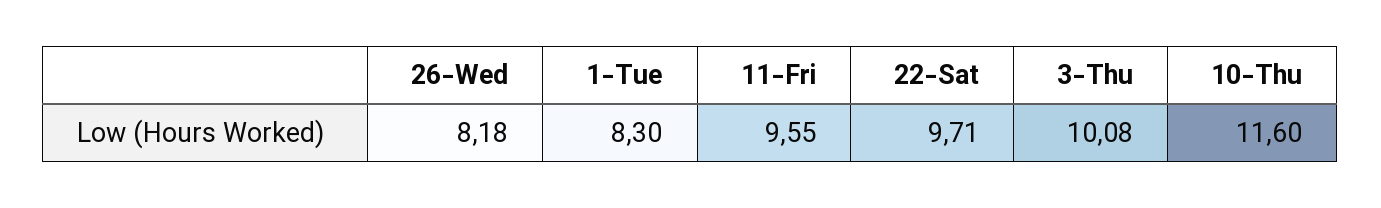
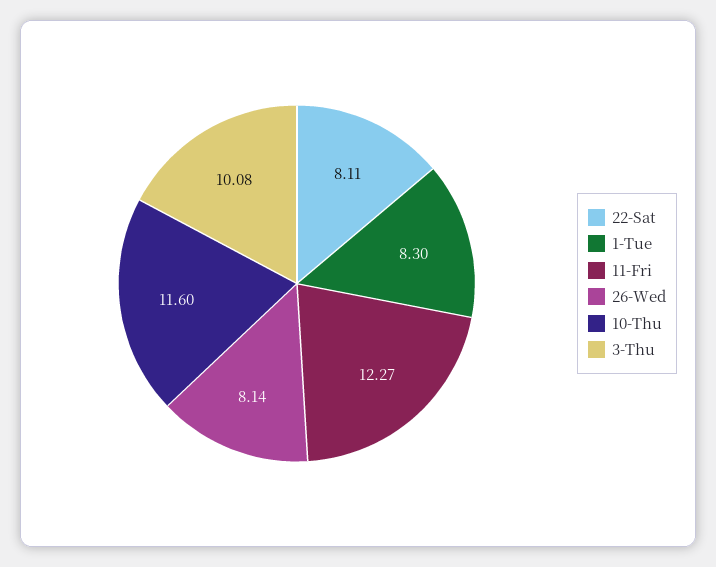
  {
-   "26-Wed": 8.18,
+   "26-Wed": 8.14,
    "1-Tue": 8.3,
-   "11-Fri": 9.55,
+   "11-Fri": 12.27,
-   "22-Sat": 9.71,
+   "22-Sat": 8.11,
    "3-Thu": 10.08,
    "10-Thu": 11.6
  }

